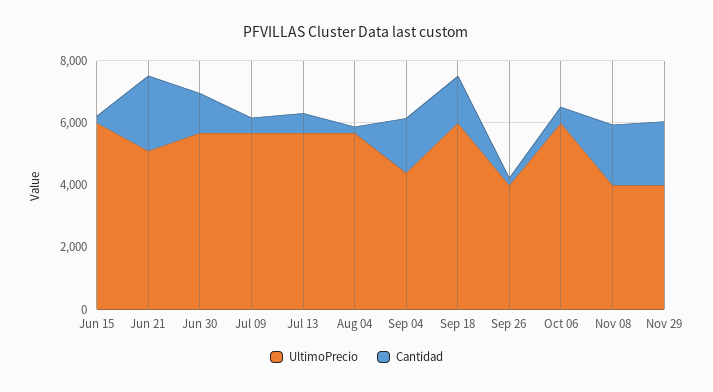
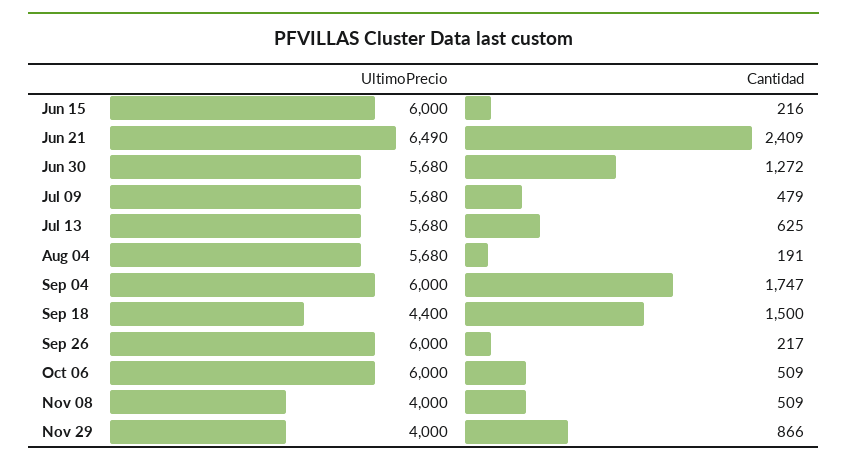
  {
    "UltimoPrecio": {
      "Jun 15": 6000,
-     "Jun 21": 5000,
+     "Jun 21": 6490,
      "Jun 30": 5680,
      "Jul 09": 5680,
      "Jul 13": 5680,
      "Aug 04": 5680,
-     "Sep 04": 4500,
+     "Sep 04": 6000,
-     "Sep 18": 6000,
+     "Sep 18": 4400,
-     "Sep 26": 4000,
+     "Sep 26": 6000,
      "Oct 06": 6000,
      "Nov 08": 4000,
      "Nov 29": 4000
    },
    "Cantidad": {
      "Jun 15": 216,
      "Jun 21": 2409,
      "Jun 30": 1272,
      "Jul 09": 479,
      "Jul 13": 625,
      "Aug 04": 191,
      "Sep 04": 1747,
      "Sep 18": 1500,
      "Sep 26": 217,
      "Oct 06": 509,
-     "Nov 08": 2000,
+     "Nov 08": 509,
-     "Nov 29": 2000
+     "Nov 29": 866
    }
  }

